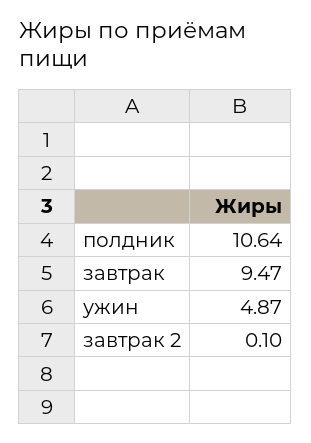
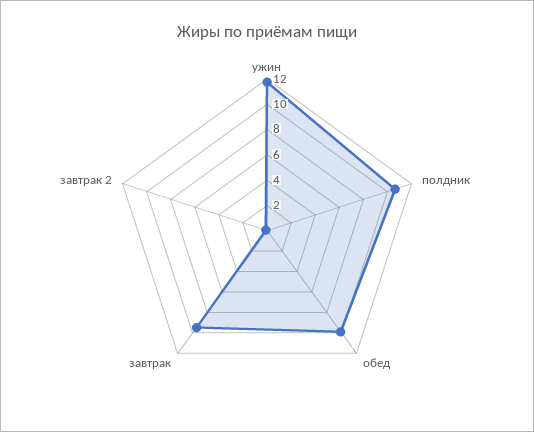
  {
    "полдник": 10.64,
    "завтрак": 9.47,
-   "ужин": 4.87,
+   "ужин": 12,
-   "завтрак 2": 0.1
+   "завтрак 2": 0.1,
+   "обед": 10
  }

